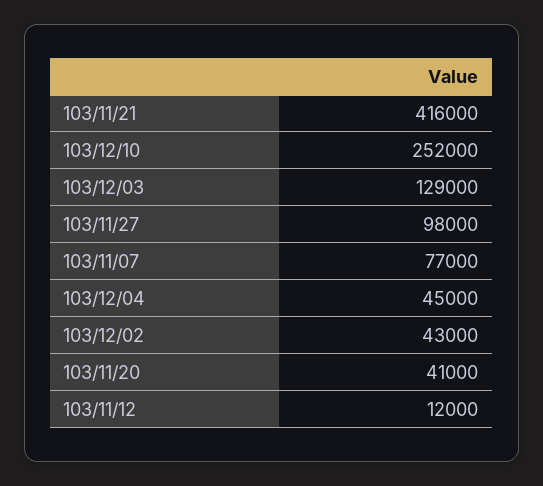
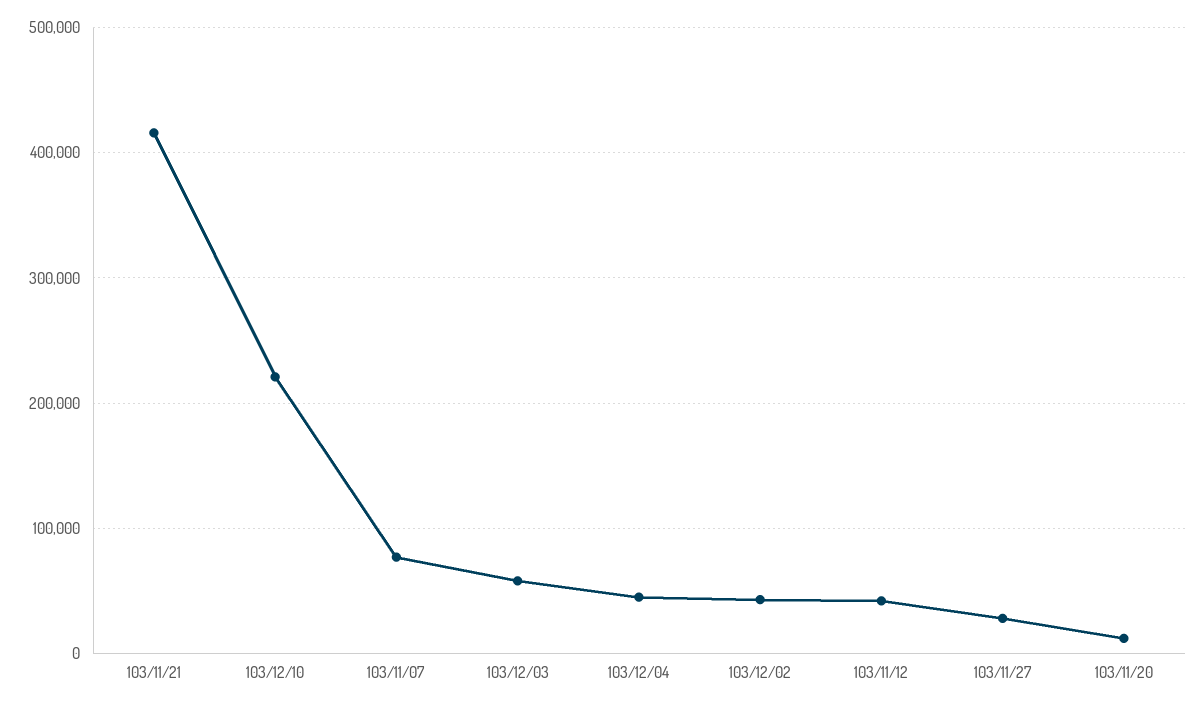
  {
    "103/11/21": 416000,
-   "103/12/10": 252000,
+   "103/12/10": 220000,
-   "103/12/03": 129000,
+   "103/12/03": 60000,
-   "103/11/27": 98000,
+   "103/11/27": 30000,
    "103/11/07": 77000,
    "103/12/04": 45000,
    "103/12/02": 43000,
-   "103/11/20": 41000,
+   "103/11/20": 10000,
-   "103/11/12": 12000
+   "103/11/12": 40000
  }

